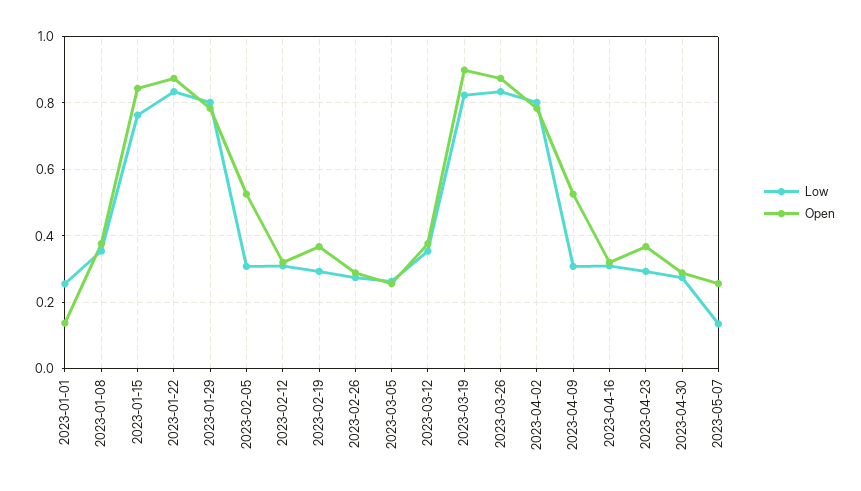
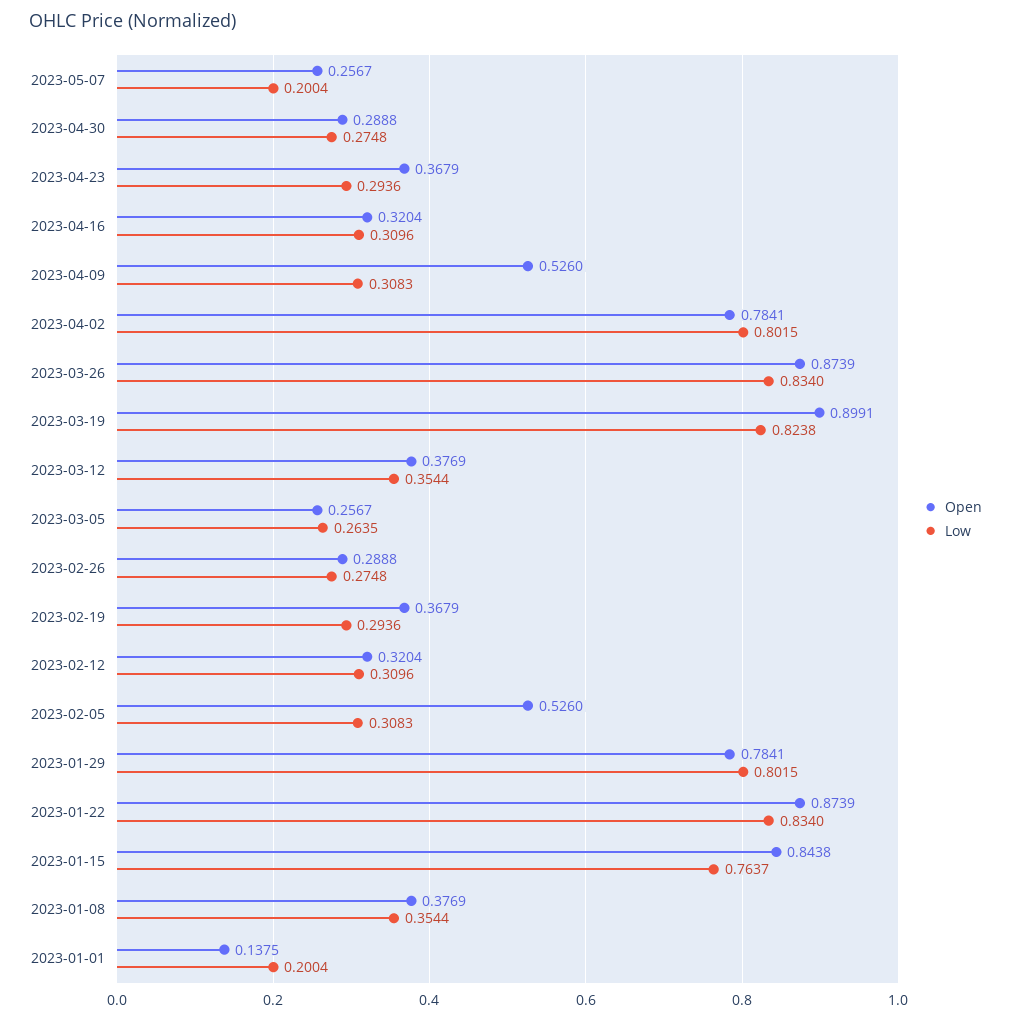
  {
    "Low": {
-     "2023-01-01": 0.26,
+     "2023-01-01": 0.2004,
      "2023-01-08": 0.3544,
      "2023-01-15": 0.7637,
      "2023-01-22": 0.834,
      "2023-01-29": 0.8015,
      "2023-02-05": 0.3083,
      "2023-02-12": 0.3096,
      "2023-02-19": 0.2936,
      "2023-02-26": 0.2748,
      "2023-03-05": 0.2635,
      "2023-03-12": 0.3544,
      "2023-03-19": 0.8238,
      "2023-03-26": 0.834,
      "2023-04-02": 0.8015,
      "2023-04-09": 0.3083,
      "2023-04-16": 0.3096,
      "2023-04-23": 0.2936,
      "2023-04-30": 0.2748,
-     "2023-05-07": 0.14
+     "2023-05-07": 0.2004
    },
    "Open": {
      "2023-01-01": 0.1375,
      "2023-01-08": 0.3769,
      "2023-01-15": 0.8438,
      "2023-01-22": 0.8739,
      "2023-01-29": 0.7841,
      "2023-02-05": 0.526,
      "2023-02-12": 0.3204,
      "2023-02-19": 0.3679,
      "2023-02-26": 0.2888,
      "2023-03-05": 0.2567,
      "2023-03-12": 0.3769,
      "2023-03-19": 0.8991,
      "2023-03-26": 0.8739,
      "2023-04-02": 0.7841,
      "2023-04-09": 0.526,
      "2023-04-16": 0.3204,
      "2023-04-23": 0.3679,
      "2023-04-30": 0.2888,
      "2023-05-07": 0.2567
    }
  }

